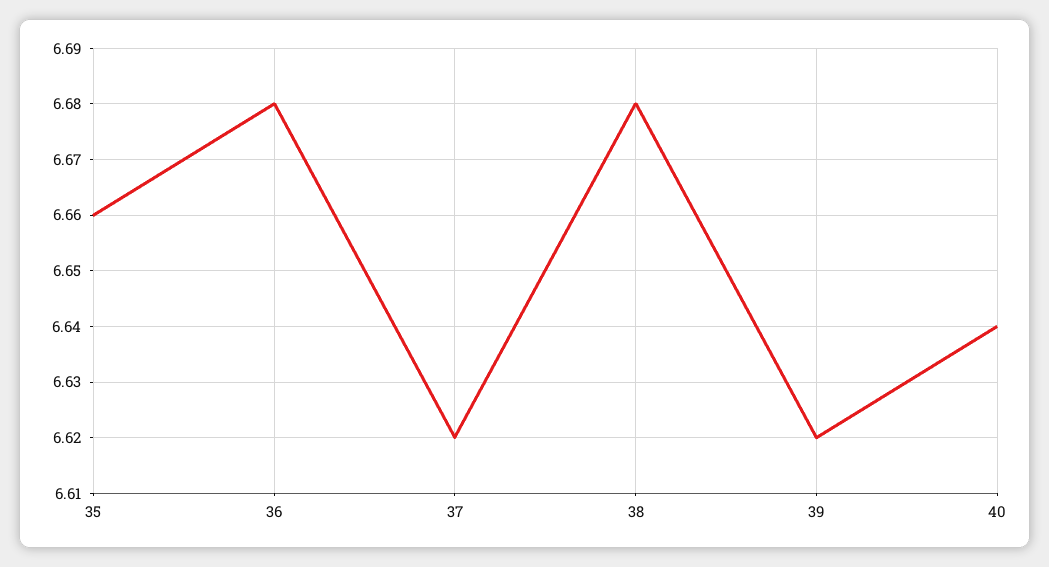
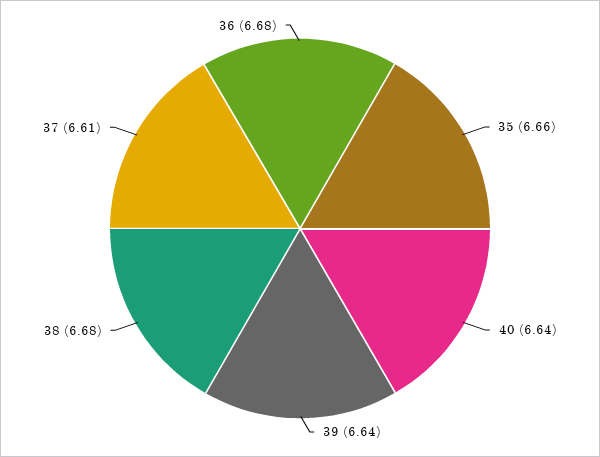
  {
    "35": 6.66,
    "36": 6.68,
-   "37": 6.62,
+   "37": 6.61,
    "38": 6.68,
-   "39": 6.62,
+   "39": 6.64,
    "40": 6.64
  }

